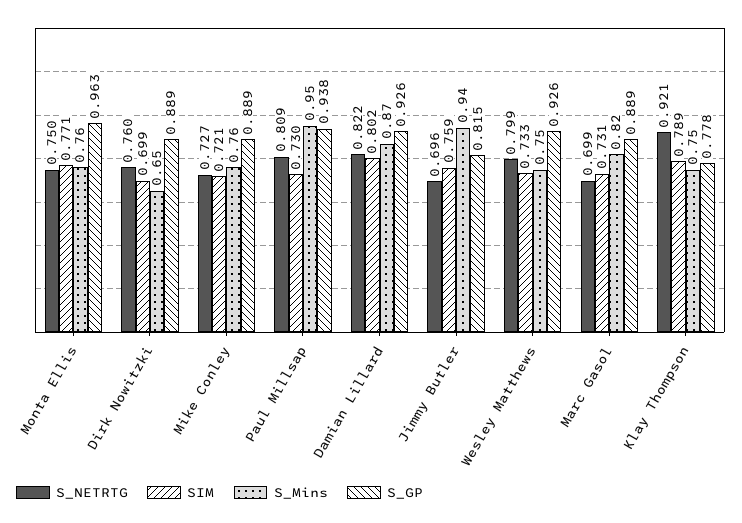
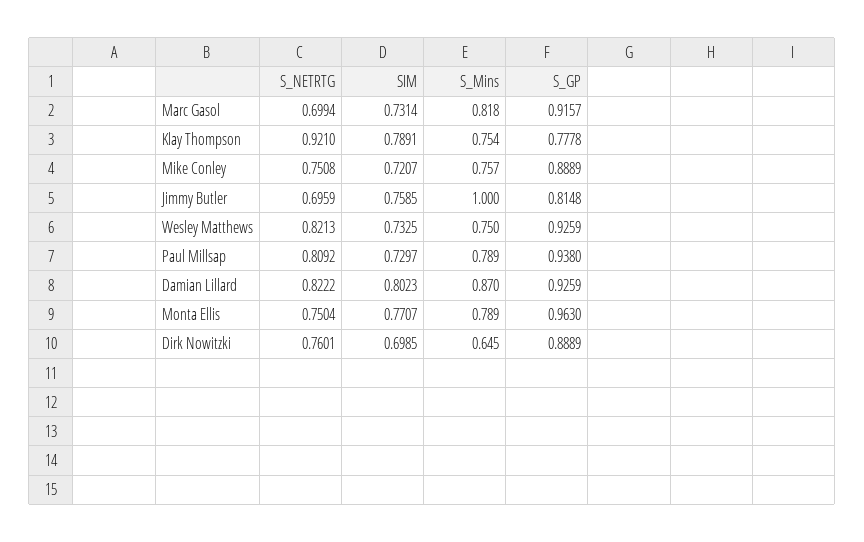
  {
    "S_NETRTG": {
      "Monta Ellis": 0.7504,
      "Dirk Nowitzki": 0.7601,
-     "Mike Conley": 0.727,
+     "Mike Conley": 0.7508,
      "Paul Millsap": 0.8092,
      "Damian Lillard": 0.8222,
      "Jimmy Butler": 0.6959,
-     "Wesley Matthews": 0.799,
+     "Wesley Matthews": 0.8213,
      "Marc Gasol": 0.6994,
      "Klay Thompson": 0.921
    },
    "SIM": {
      "Monta Ellis": 0.7707,
      "Dirk Nowitzki": 0.6985,
      "Mike Conley": 0.7207,
      "Paul Millsap": 0.7297,
      "Damian Lillard": 0.8023,
      "Jimmy Butler": 0.7585,
      "Wesley Matthews": 0.7325,
      "Marc Gasol": 0.7314,
      "Klay Thompson": 0.7891
    },
    "S_Mins": {
-     "Monta Ellis": 0.76,
+     "Monta Ellis": 0.789,
      "Dirk Nowitzki": 0.645,
      "Mike Conley": 0.757,
-     "Paul Millsap": 0.95,
+     "Paul Millsap": 0.789,
      "Damian Lillard": 0.87,
-     "Jimmy Butler": 0.94,
+     "Jimmy Butler": 1,
      "Wesley Matthews": 0.75,
      "Marc Gasol": 0.818,
      "Klay Thompson": 0.754
    },
    "S_GP": {
      "Monta Ellis": 0.963,
      "Dirk Nowitzki": 0.8889,
      "Mike Conley": 0.8889,
      "Paul Millsap": 0.938,
      "Damian Lillard": 0.9259,
      "Jimmy Butler": 0.8148,
      "Wesley Matthews": 0.9259,
-     "Marc Gasol": 0.889,
+     "Marc Gasol": 0.9157,
      "Klay Thompson": 0.7778
    }
  }

